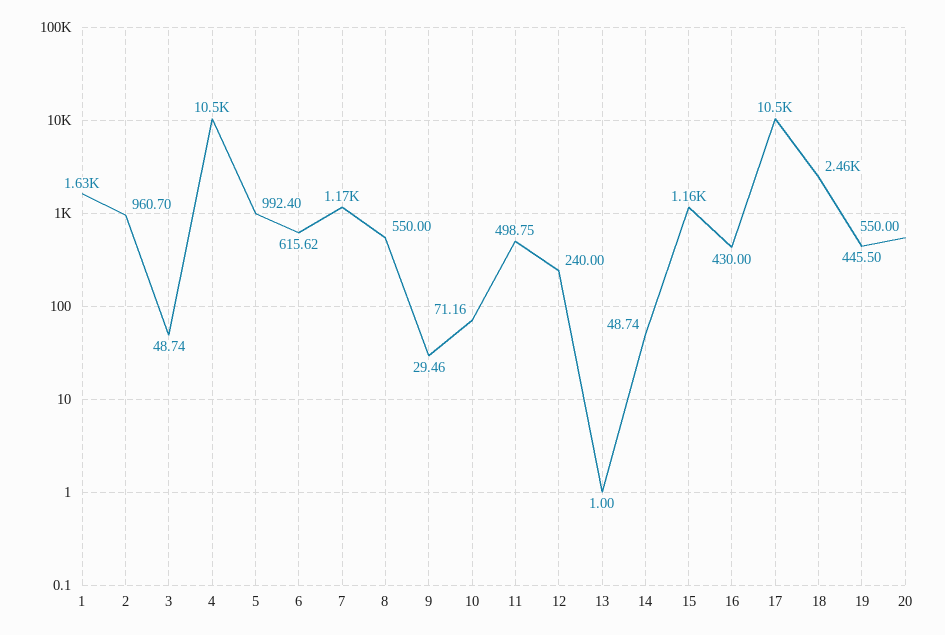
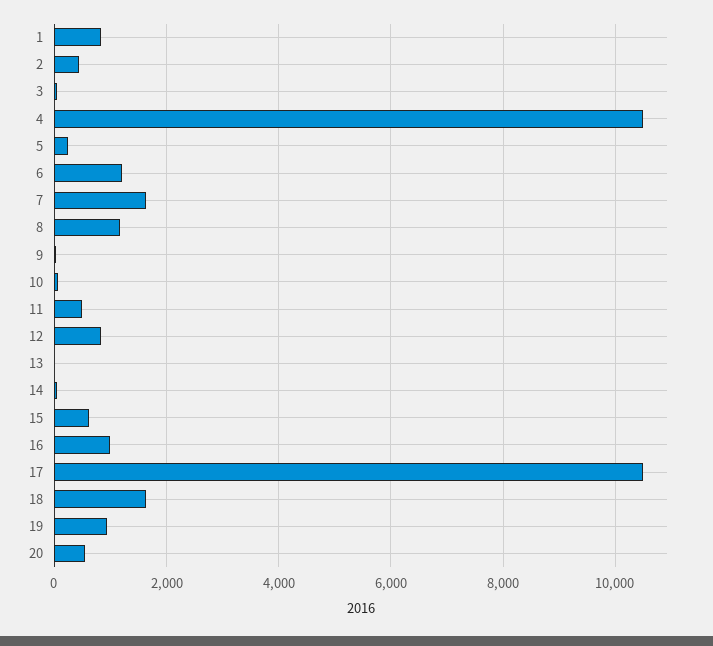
  {
-   "1": 1630,
+   "1": 800,
-   "2": 960.7,
+   "2": 400,
    "3": 48.74,
    "4": 10500,
-   "5": 992.4,
+   "5": 200,
-   "6": 615.62,
+   "6": 1200,
-   "7": 1170,
+   "7": 1600,
-   "8": 550,
+   "8": 1200,
    "9": 29.46,
    "10": 71.16,
    "11": 498.75,
-   "12": 240,
+   "12": 800,
    "13": 1,
    "14": 48.74,
-   "15": 1160,
+   "15": 600,
-   "16": 430,
+   "16": 1000,
    "17": 10500,
-   "18": 2460,
+   "18": 1600,
-   "19": 445.5,
+   "19": 1000,
    "20": 550
  }

